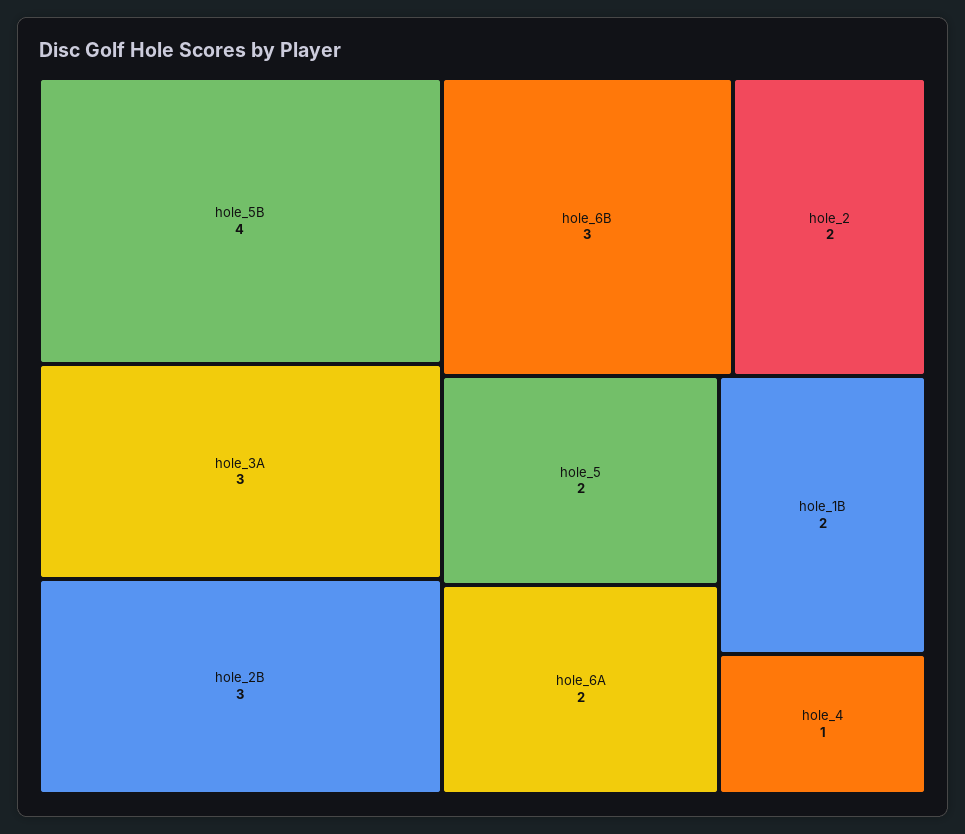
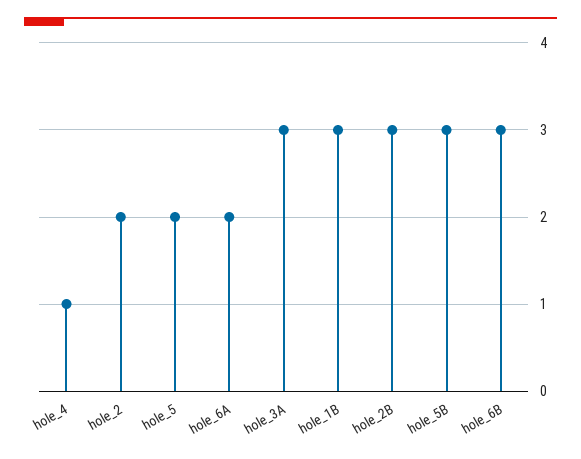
  {
-   "hole_5B": 4,
+   "hole_5B": 3,
    "hole_3A": 3,
    "hole_2B": 3,
    "hole_6B": 3,
    "hole_2": 2,
    "hole_5": 2,
    "hole_6A": 2,
-   "hole_1B": 2,
+   "hole_1B": 3,
    "hole_4": 1
  }

